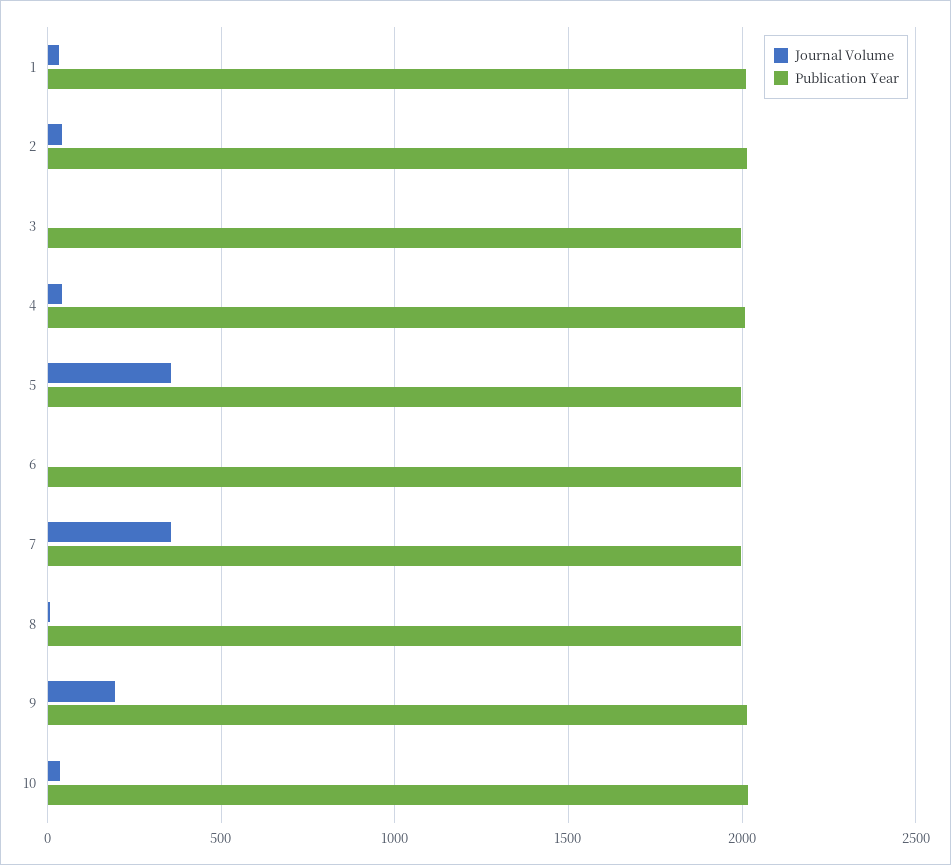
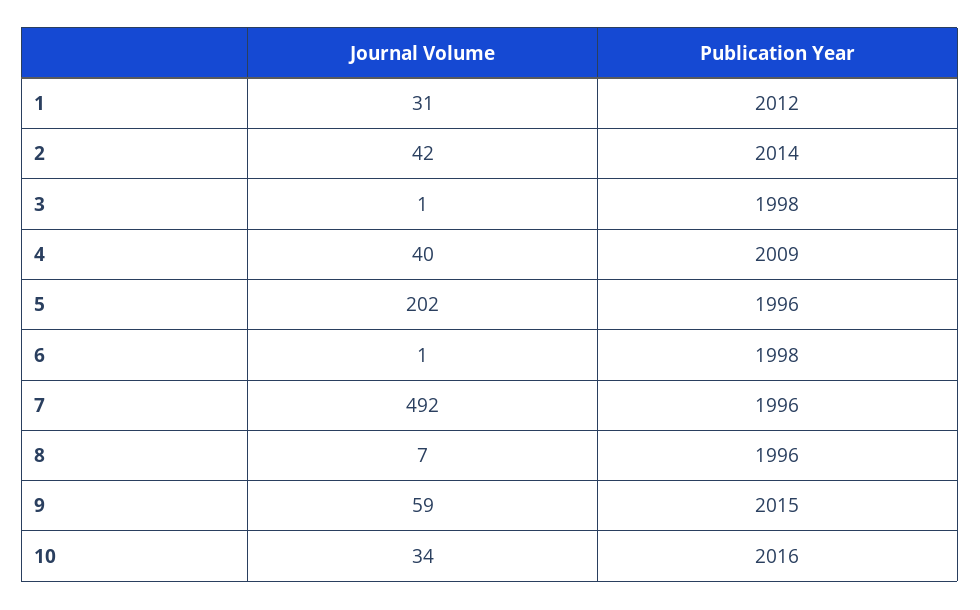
  {
    "Journal Volume": {
      "1": 31,
      "2": 42,
      "3": 1,
      "4": 40,
-     "5": 350,
+     "5": 202,
      "6": 1,
-     "7": 350,
+     "7": 492,
      "8": 7,
-     "9": 200,
+     "9": 59,
      "10": 34
    },
    "Publication Year": {
      "1": 2012,
      "2": 2014,
      "3": 1998,
      "4": 2009,
      "5": 1996,
      "6": 1998,
      "7": 1996,
      "8": 1996,
      "9": 2015,
      "10": 2016
    }
  }

